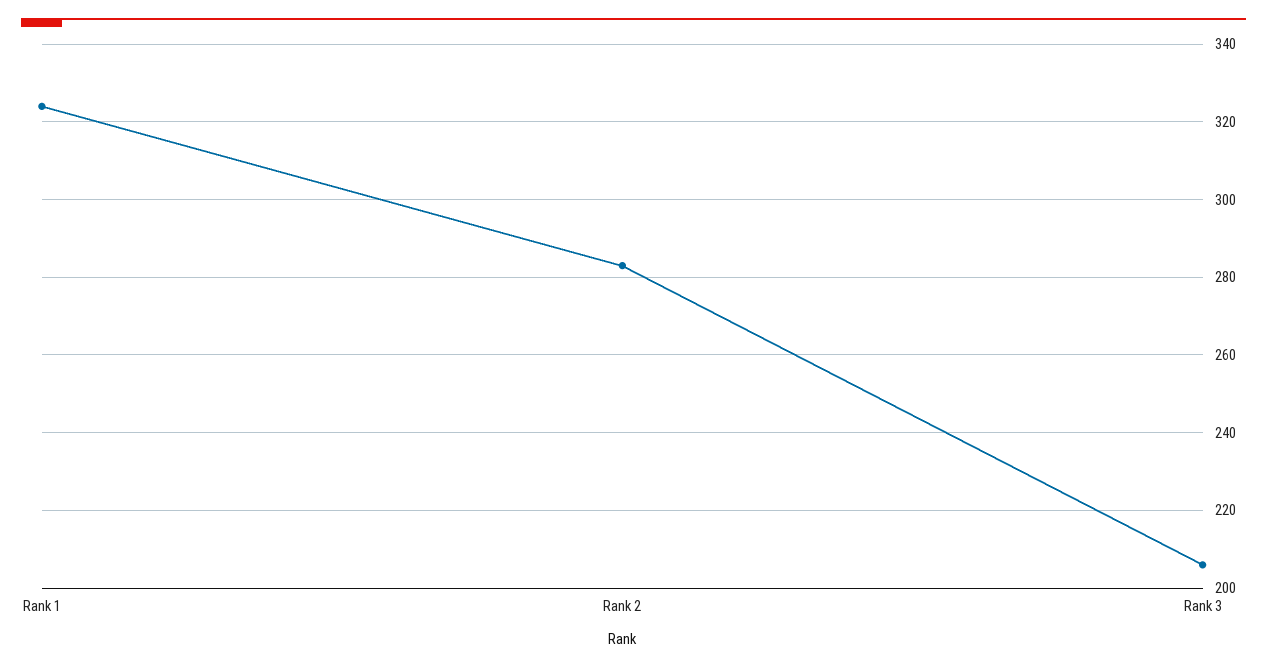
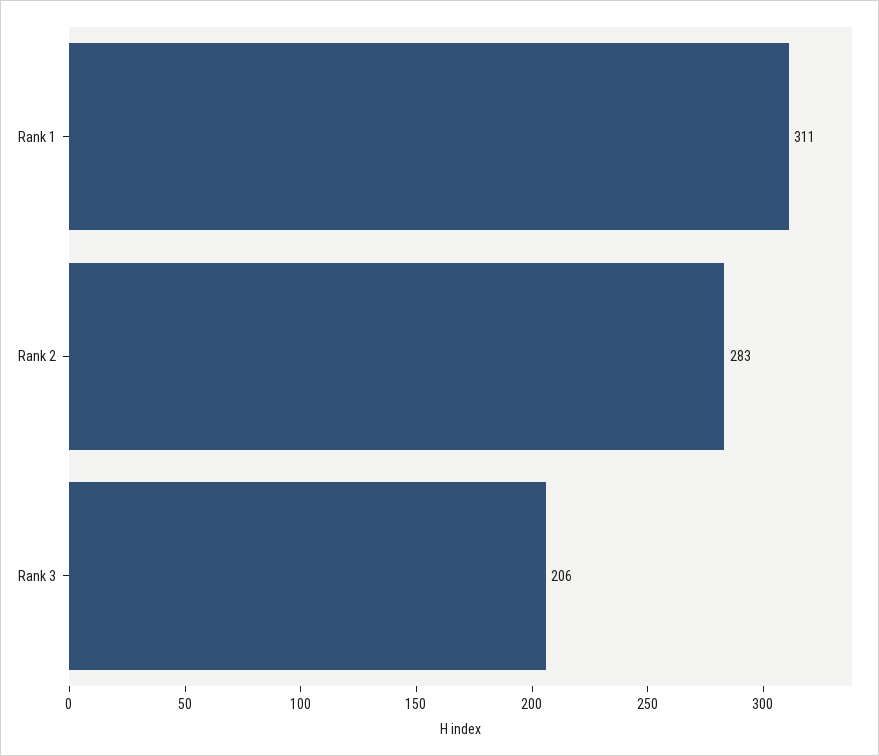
  {
-   "Rank 1": 325,
+   "Rank 1": 311,
    "Rank 2": 283,
    "Rank 3": 206
  }

